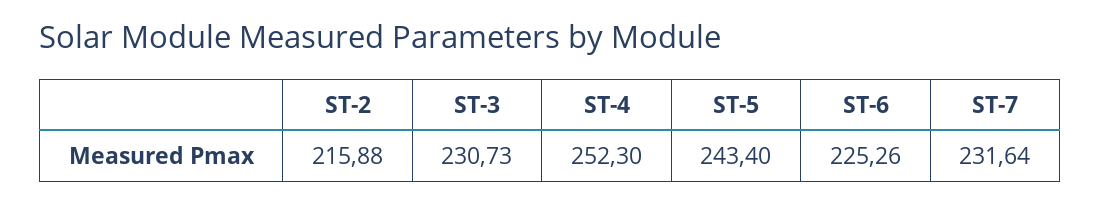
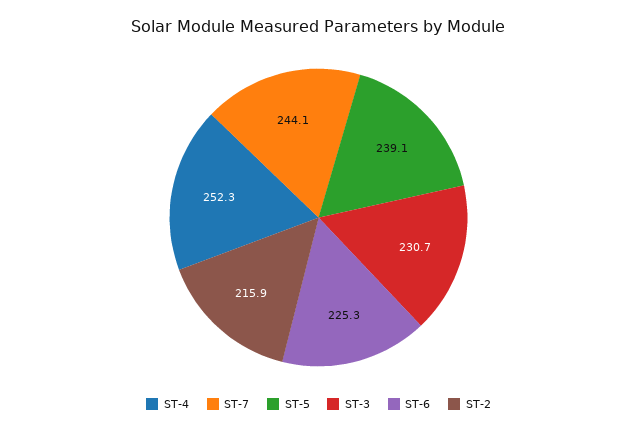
  {
    "ST-2": 215.88,
    "ST-3": 230.73,
    "ST-4": 252.3,
-   "ST-5": 243.4,
+   "ST-5": 239.1,
    "ST-6": 225.26,
-   "ST-7": 231.64
+   "ST-7": 244.1
  }

